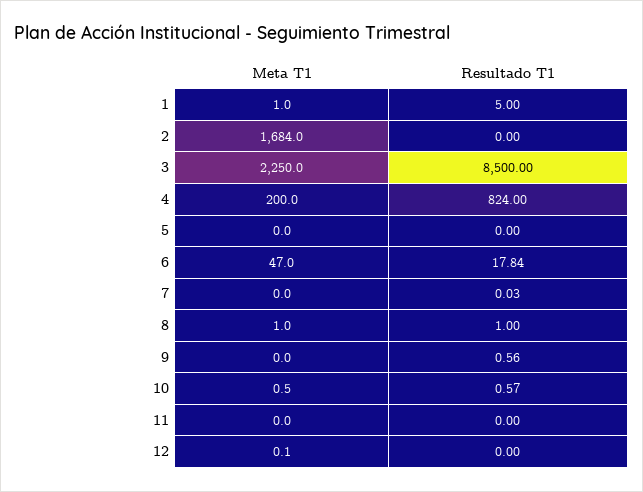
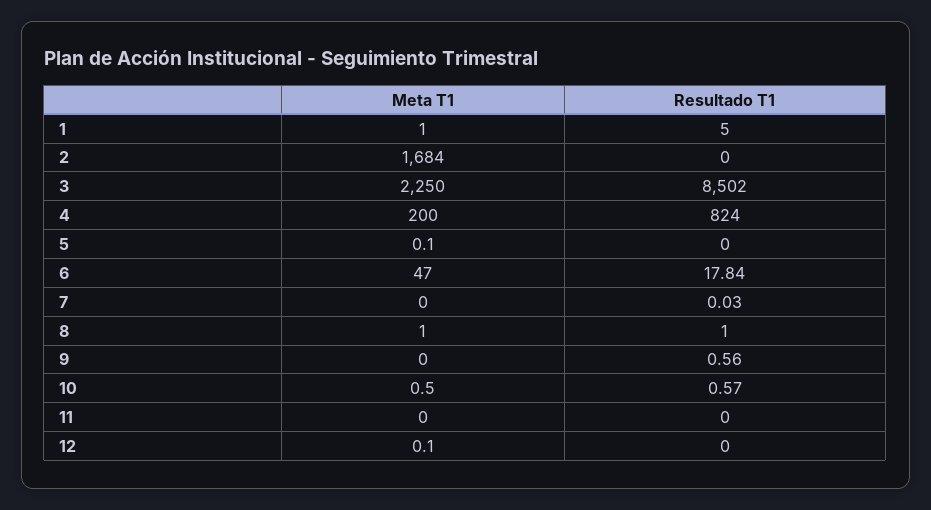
  {
    "Meta T1": {
      "1": 1,
      "2": 1684,
      "3": 2250,
      "4": 200,
-     "5": 0,
+     "5": 0.1,
      "6": 47,
      "7": 0,
      "8": 1,
      "9": 0,
      "10": 0.5,
      "11": 0,
      "12": 0.1
    },
    "Resultado T1": {
      "1": 5,
      "2": 0,
-     "3": 8500,
+     "3": 8502,
      "4": 824,
      "5": 0,
      "6": 17.84,
      "7": 0.03,
      "8": 1,
      "9": 0.56,
      "10": 0.57,
      "11": 0,
      "12": 0
    }
  }

